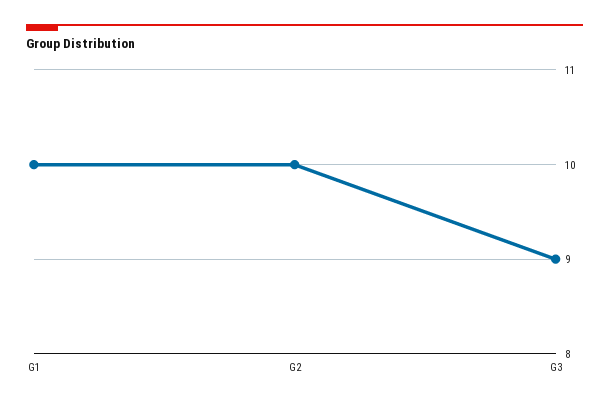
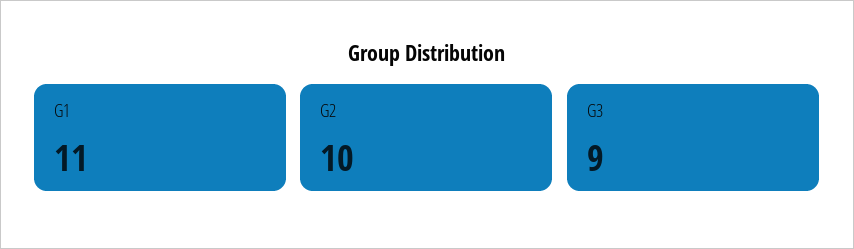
  {
-   "G1": 10,
+   "G1": 11,
    "G2": 10,
    "G3": 9
  }

